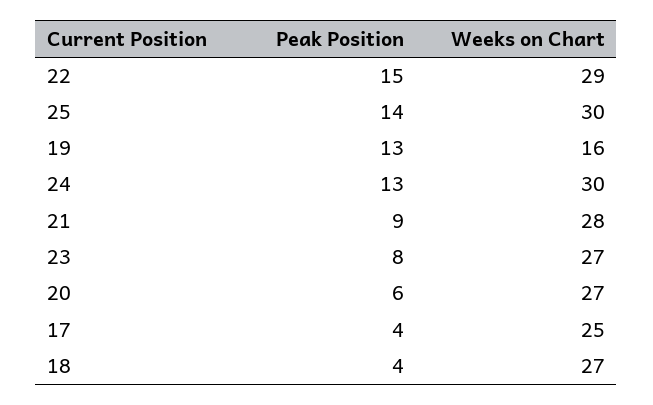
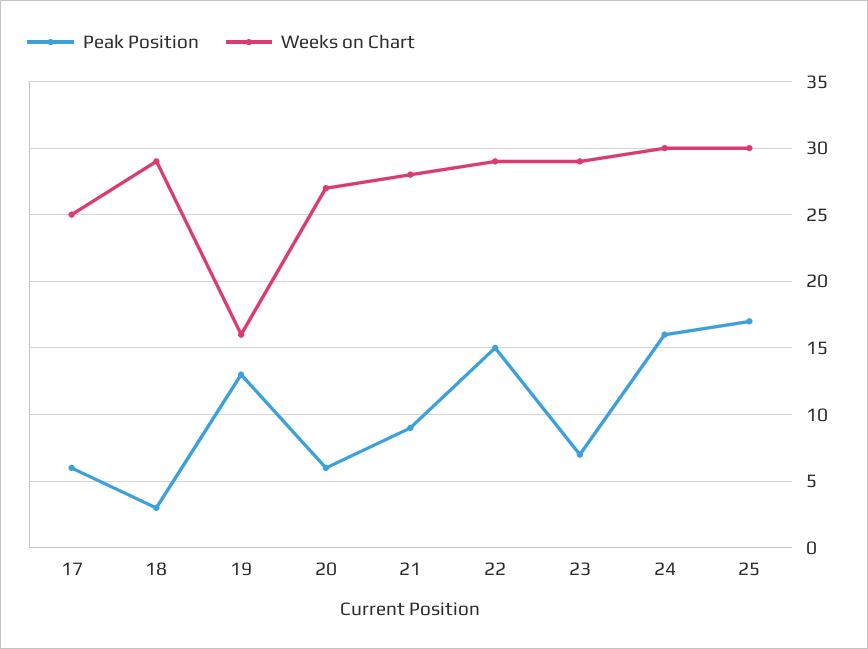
  {
    "Peak Position": {
      "22": 15,
-     "25": 14,
+     "25": 17,
      "19": 13,
-     "24": 13,
+     "24": 16,
      "21": 9,
-     "23": 8,
+     "23": 7,
      "20": 6,
-     "17": 4,
+     "17": 6,
-     "18": 4
+     "18": 3
    },
    "Weeks on Chart": {
      "22": 29,
      "25": 30,
      "19": 16,
      "24": 30,
      "21": 28,
-     "23": 27,
+     "23": 29,
      "20": 27,
      "17": 25,
-     "18": 27
+     "18": 29
    }
  }

